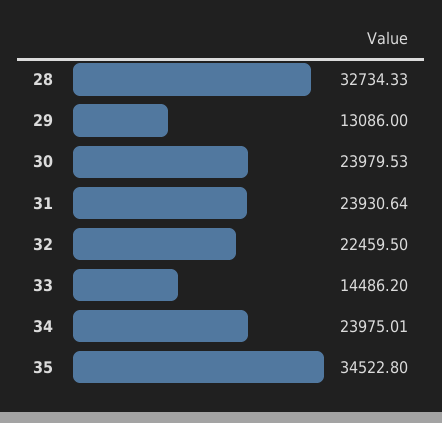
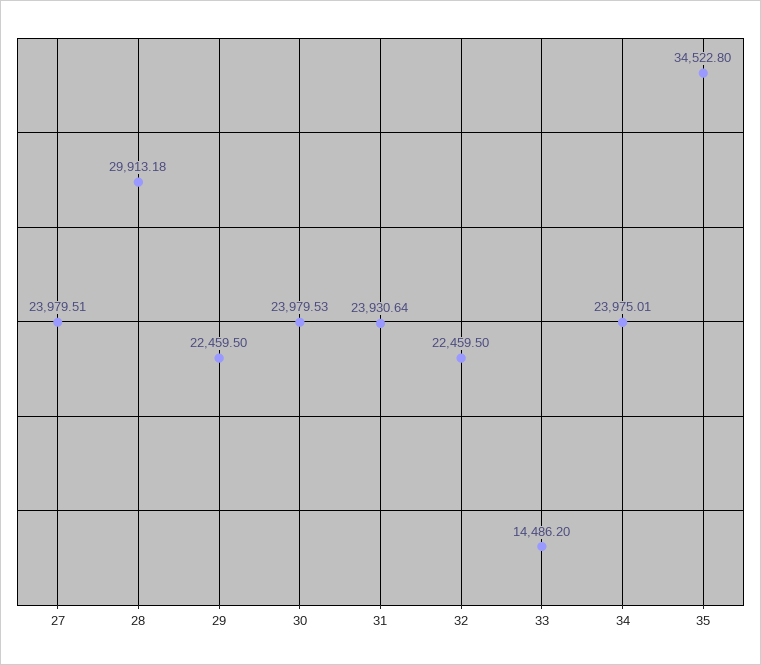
  {
-   "28": 32734.33,
+   "28": 29913.18,
-   "29": 13086,
+   "29": 22459.5,
    "30": 23979.53,
    "31": 23930.64,
    "32": 22459.5,
    "33": 14486.2,
    "34": 23975.01,
-   "35": 34522.8
+   "35": 34522.8,
+   "27": 23979.51
  }

